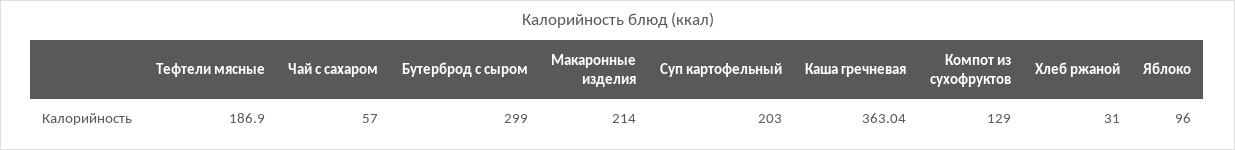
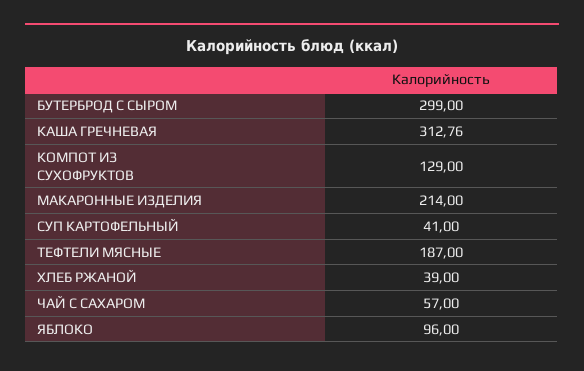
  {
-   "Тефтели мясные": 186.9,
+   "Тефтели мясные": 187,
    "Чай с сахаром": 57,
    "Бутерброд с сыром": 299,
    "Макаронные изделия": 214,
-   "Суп картофельный": 203,
+   "Суп картофельный": 41,
-   "Каша гречневая": 363.04,
+   "Каша гречневая": 312.76,
    "Компот из сухофруктов": 129,
-   "Хлеб ржаной": 31,
+   "Хлеб ржаной": 39,
    "Яблоко": 96
  }

